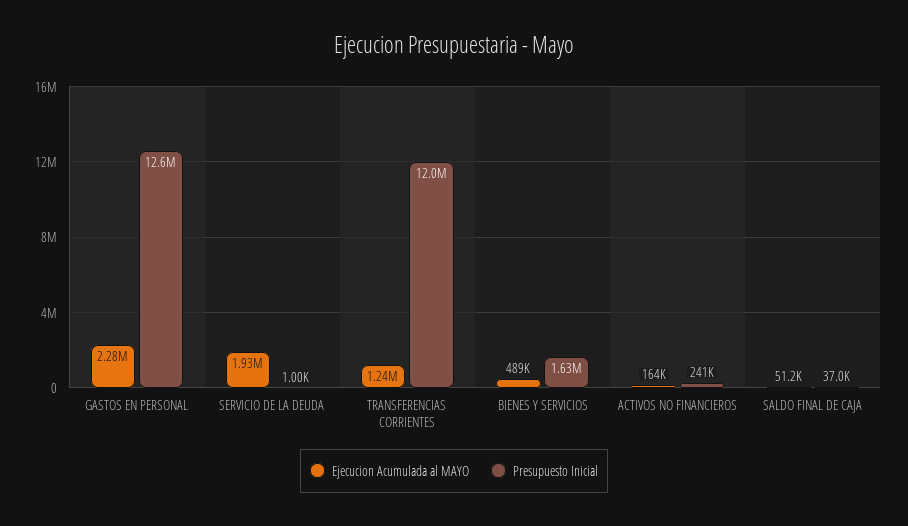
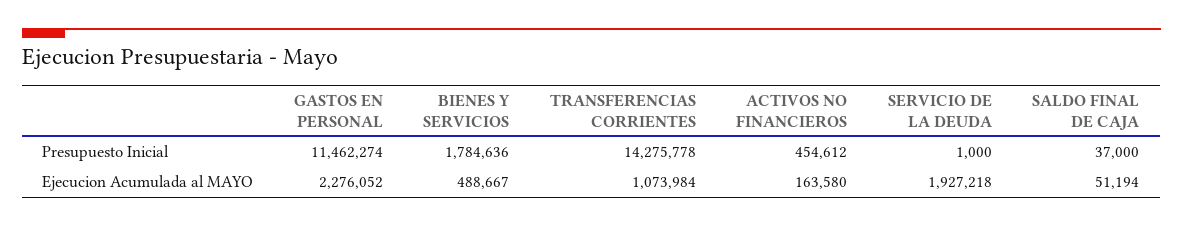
  {
    "Ejecucion Acumulada al MAYO": {
      "GASTOS EN PERSONAL": 2276052,
      "SERVICIO DE LA DEUDA": 1927218,
-     "TRANSFERENCIAS CORRIENTES": 1240000,
+     "TRANSFERENCIAS CORRIENTES": 1073984,
      "BIENES Y SERVICIOS": 488667,
      "ACTIVOS NO FINANCIEROS": 163580,
      "SALDO FINAL DE CAJA": 51194
    },
    "Presupuesto Inicial": {
-     "GASTOS EN PERSONAL": 12600000,
+     "GASTOS EN PERSONAL": 11462274,
      "SERVICIO DE LA DEUDA": 1000,
-     "TRANSFERENCIAS CORRIENTES": 12000000,
+     "TRANSFERENCIAS CORRIENTES": 14275778,
-     "BIENES Y SERVICIOS": 1630000,
+     "BIENES Y SERVICIOS": 1784636,
-     "ACTIVOS NO FINANCIEROS": 241000,
+     "ACTIVOS NO FINANCIEROS": 454612,
      "SALDO FINAL DE CAJA": 37000
    }
  }

